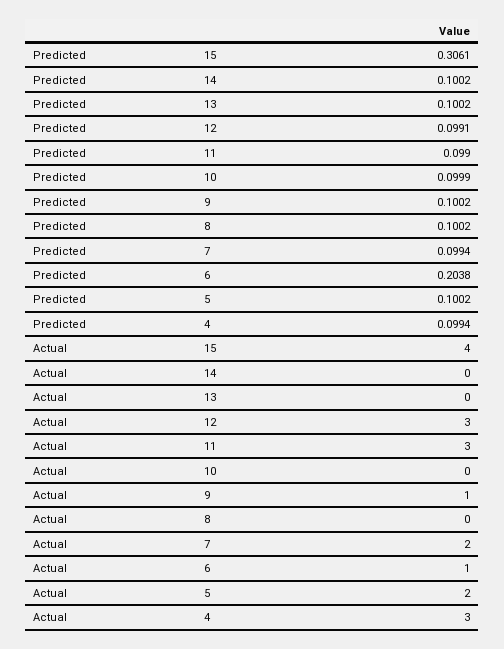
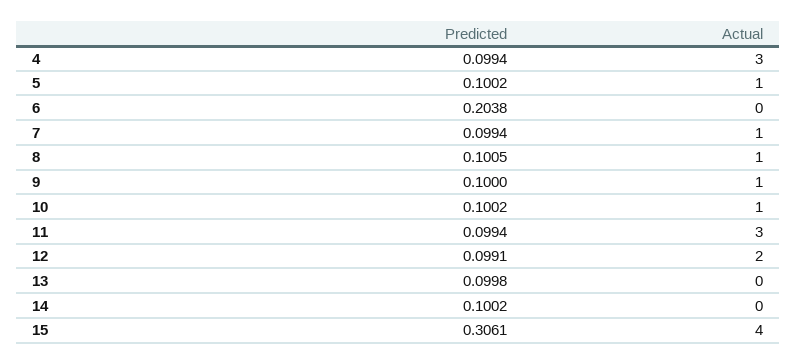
  {
    "Predicted": {
      "15": 0.3061,
      "14": 0.1002,
-     "13": 0.1002,
+     "13": 0.0998,
      "12": 0.0991,
-     "11": 0.099,
+     "11": 0.0994,
-     "10": 0.0999,
+     "10": 0.1002,
-     "9": 0.1002,
+     "9": 0.1,
-     "8": 0.1002,
+     "8": 0.1005,
      "7": 0.0994,
      "6": 0.2038,
      "5": 0.1002,
      "4": 0.0994
    },
    "Actual": {
      "15": 4,
      "14": 0,
      "13": 0,
-     "12": 3,
+     "12": 2,
      "11": 3,
-     "10": 0,
+     "10": 1,
      "9": 1,
-     "8": 0,
+     "8": 1,
-     "7": 2,
+     "7": 1,
-     "6": 1,
+     "6": 0,
-     "5": 2,
+     "5": 1,
      "4": 3
    }
  }

